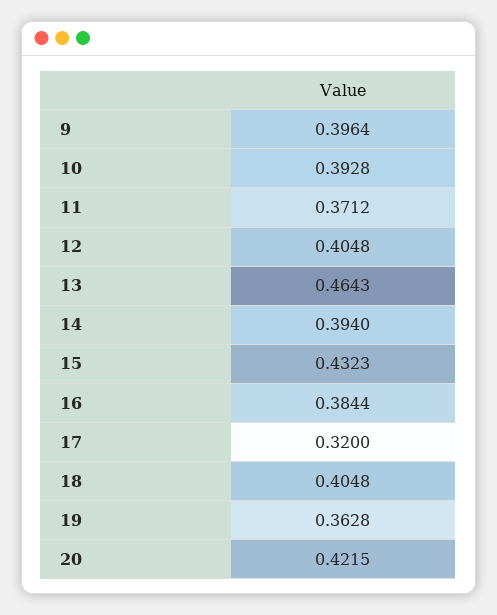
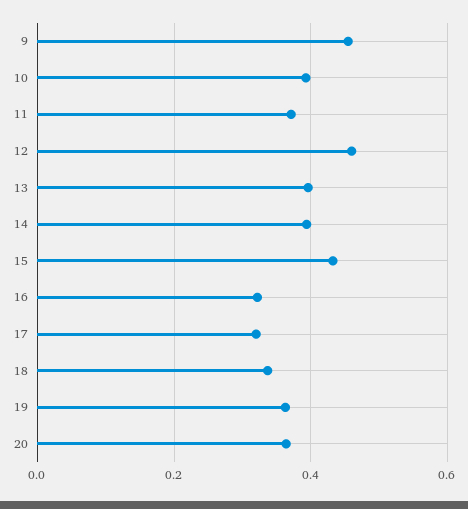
  {
-   "9": 0.3964,
+   "9": 0.46,
    "10": 0.3928,
    "11": 0.3712,
-   "12": 0.4048,
+   "12": 0.46,
-   "13": 0.4643,
+   "13": 0.4,
    "14": 0.394,
    "15": 0.4323,
-   "16": 0.3844,
+   "16": 0.32,
    "17": 0.32,
-   "18": 0.4048,
+   "18": 0.34,
    "19": 0.3628,
-   "20": 0.4215
+   "20": 0.36
  }

